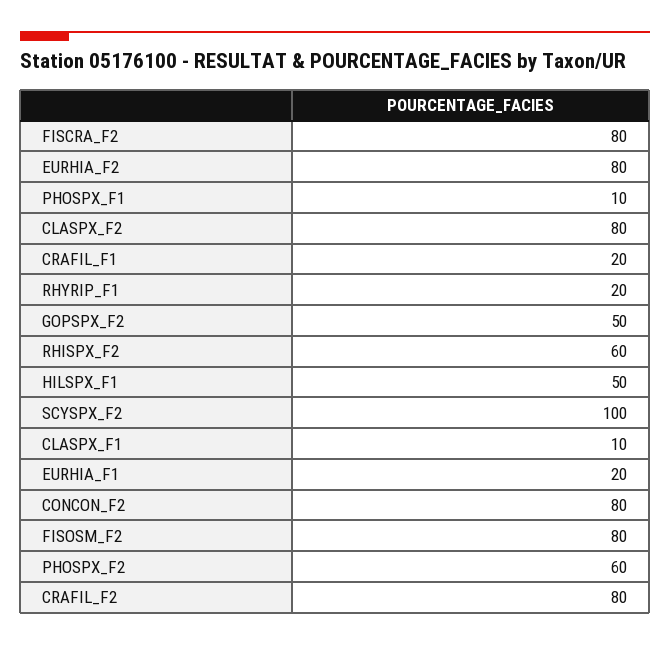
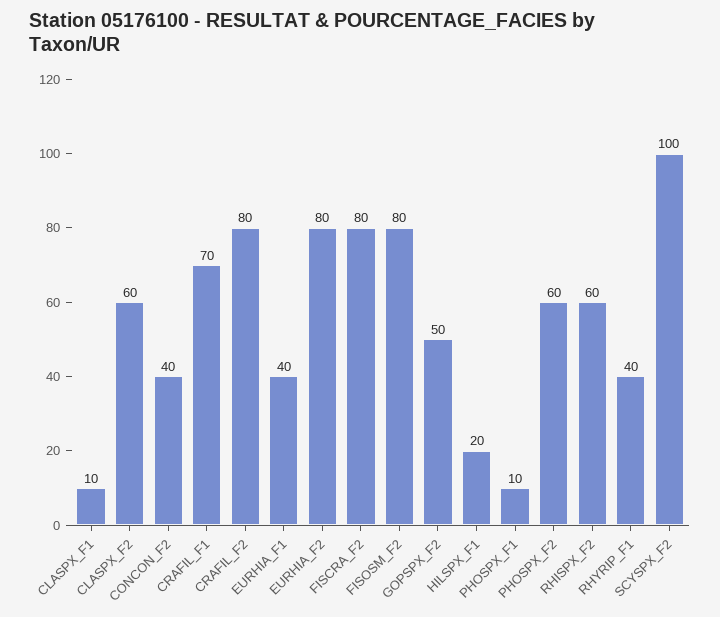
  {
    "FISCRA_F2": 80,
    "EURHIA_F2": 80,
    "PHOSPX_F1": 10,
-   "CLASPX_F2": 80,
+   "CLASPX_F2": 60,
-   "CRAFIL_F1": 20,
+   "CRAFIL_F1": 70,
-   "RHYRIP_F1": 20,
+   "RHYRIP_F1": 40,
    "GOPSPX_F2": 50,
    "RHISPX_F2": 60,
-   "HILSPX_F1": 50,
+   "HILSPX_F1": 20,
    "SCYSPX_F2": 100,
    "CLASPX_F1": 10,
-   "EURHIA_F1": 20,
+   "EURHIA_F1": 40,
-   "CONCON_F2": 80,
+   "CONCON_F2": 40,
    "FISOSM_F2": 80,
    "PHOSPX_F2": 60,
    "CRAFIL_F2": 80
  }

